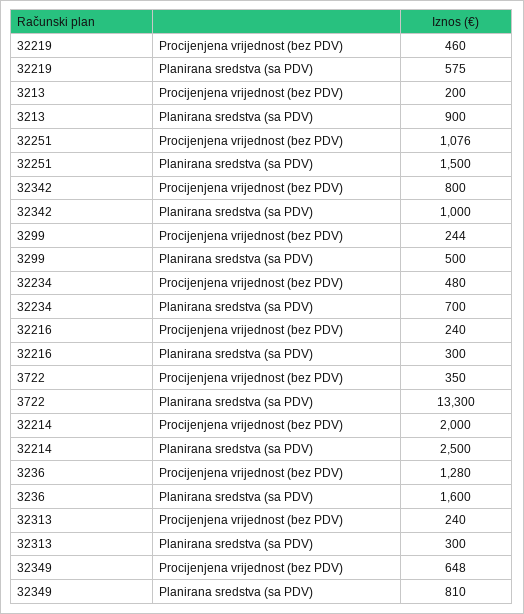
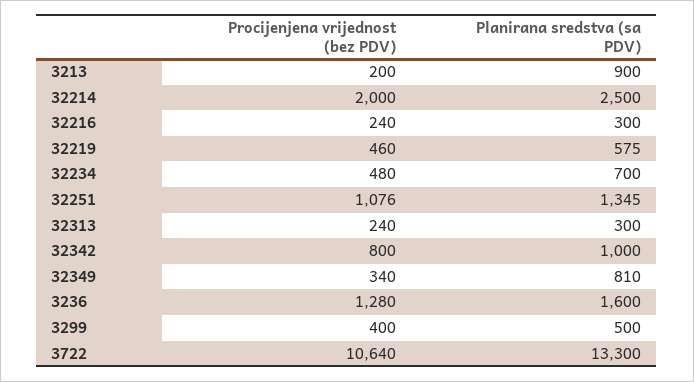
  {
    "32219": {
      "Procijenjena vrijednost (bez PDV)": 460,
      "Planirana sredstva (sa PDV)": 575
    },
    "3213": {
      "Procijenjena vrijednost (bez PDV)": 200,
      "Planirana sredstva (sa PDV)": 900
    },
    "32251": {
      "Procijenjena vrijednost (bez PDV)": 1076,
-     "Planirana sredstva (sa PDV)": 1500
+     "Planirana sredstva (sa PDV)": 1345
    },
    "32342": {
      "Procijenjena vrijednost (bez PDV)": 800,
      "Planirana sredstva (sa PDV)": 1000
    },
    "3299": {
-     "Procijenjena vrijednost (bez PDV)": 244,
+     "Procijenjena vrijednost (bez PDV)": 400,
      "Planirana sredstva (sa PDV)": 500
    },
    "32234": {
      "Procijenjena vrijednost (bez PDV)": 480,
      "Planirana sredstva (sa PDV)": 700
    },
    "32216": {
      "Procijenjena vrijednost (bez PDV)": 240,
      "Planirana sredstva (sa PDV)": 300
    },
    "3722": {
-     "Procijenjena vrijednost (bez PDV)": 350,
+     "Procijenjena vrijednost (bez PDV)": 10640,
      "Planirana sredstva (sa PDV)": 13300
    },
    "32214": {
      "Procijenjena vrijednost (bez PDV)": 2000,
      "Planirana sredstva (sa PDV)": 2500
    },
    "3236": {
      "Procijenjena vrijednost (bez PDV)": 1280,
      "Planirana sredstva (sa PDV)": 1600
    },
    "32313": {
      "Procijenjena vrijednost (bez PDV)": 240,
      "Planirana sredstva (sa PDV)": 300
    },
    "32349": {
-     "Procijenjena vrijednost (bez PDV)": 648,
+     "Procijenjena vrijednost (bez PDV)": 340,
      "Planirana sredstva (sa PDV)": 810
    }
  }

